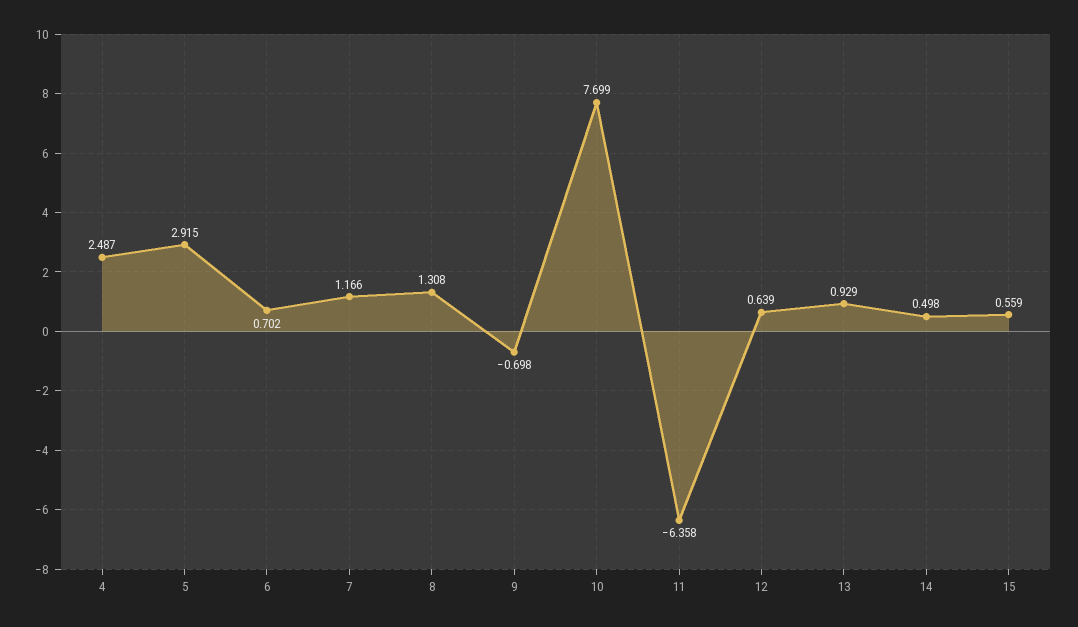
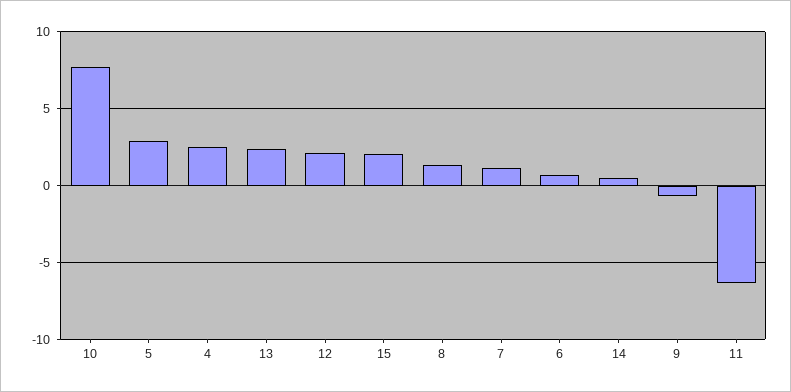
  {
    "4": 2.487,
    "5": 2.915,
    "6": 0.702,
    "7": 1.166,
    "8": 1.308,
    "9": -0.698,
    "10": 7.699,
    "11": -6.358,
-   "12": 0.639,
+   "12": 2,
-   "13": 0.929,
+   "13": 2.5,
    "14": 0.498,
-   "15": 0.559
+   "15": 2
  }

